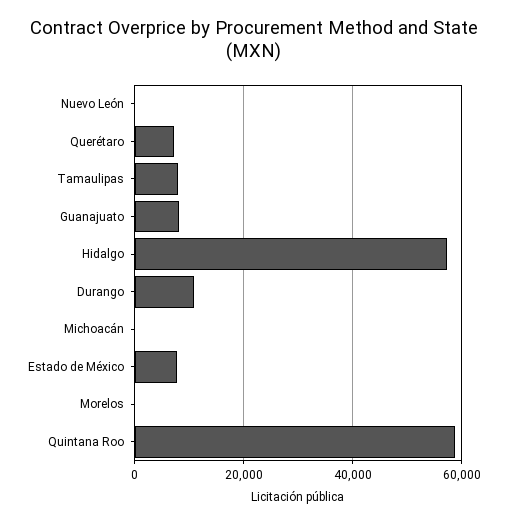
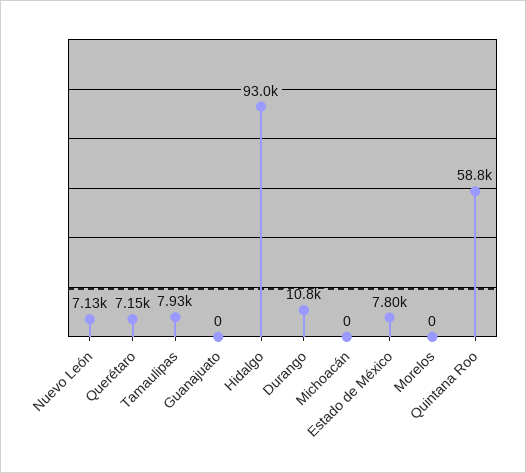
  {
-   "Nuevo León": 0,
+   "Nuevo León": 7130,
    "Querétaro": 7150,
    "Tamaulipas": 7930,
-   "Guanajuato": 8000,
+   "Guanajuato": 0,
-   "Hidalgo": 58000,
+   "Hidalgo": 93000,
    "Durango": 10800,
    "Michoacán": 0,
    "Estado de México": 7800,
    "Morelos": 0,
    "Quintana Roo": 58800
  }

